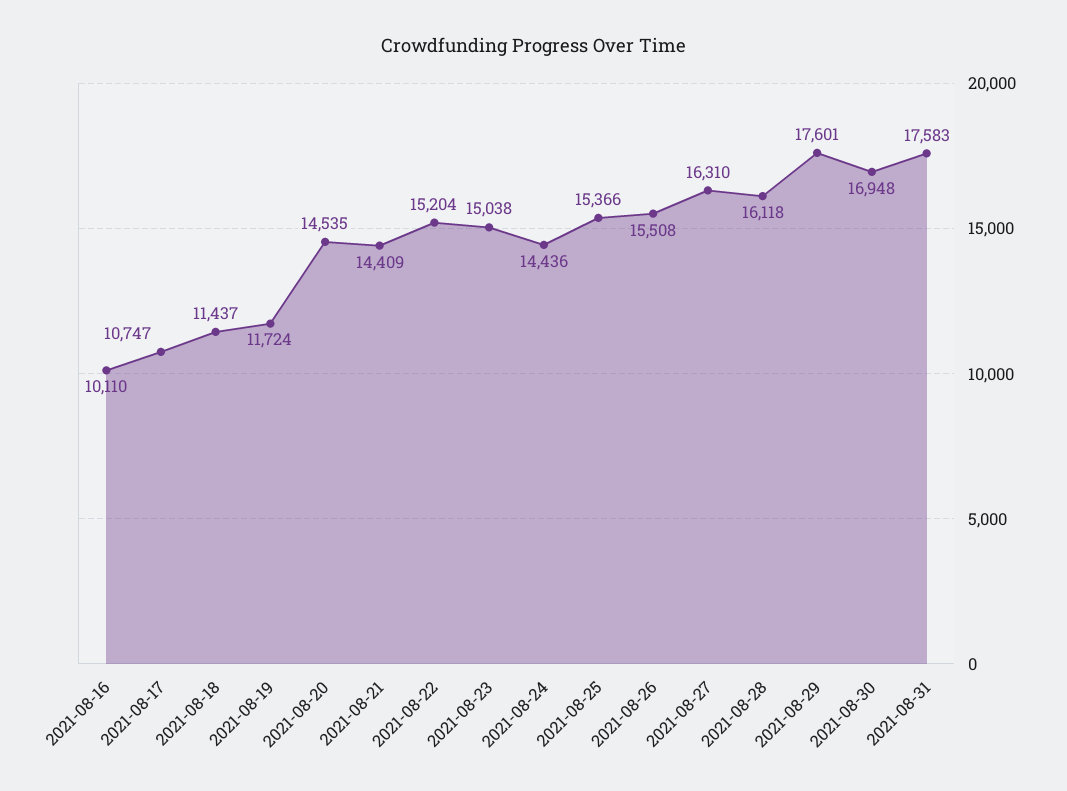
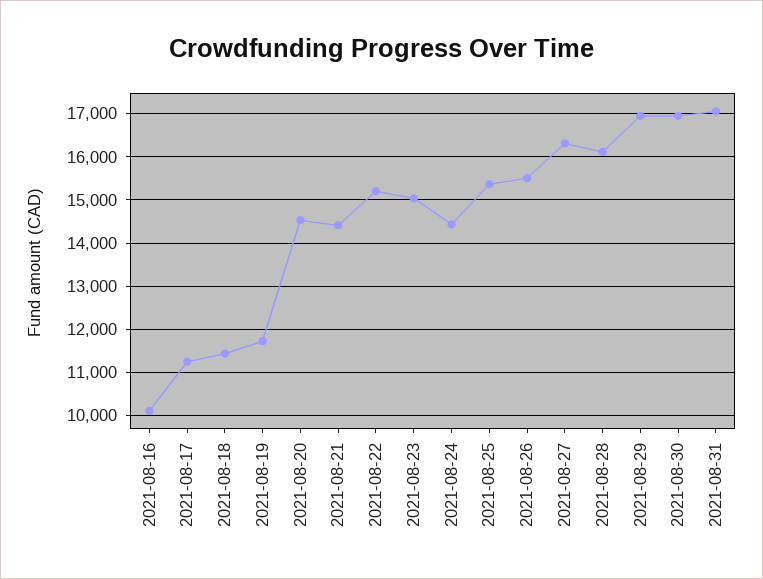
  {
    "2021-08-16": 10110,
-   "2021-08-17": 10747,
+   "2021-08-17": 11200,
    "2021-08-18": 11437,
    "2021-08-19": 11724,
    "2021-08-20": 14535,
    "2021-08-21": 14409,
    "2021-08-22": 15204,
    "2021-08-23": 15038,
    "2021-08-24": 14436,
    "2021-08-25": 15366,
    "2021-08-26": 15508,
    "2021-08-27": 16310,
    "2021-08-28": 16118,
-   "2021-08-29": 17601,
+   "2021-08-29": 17000,
    "2021-08-30": 16948,
-   "2021-08-31": 17583
+   "2021-08-31": 17000
  }

